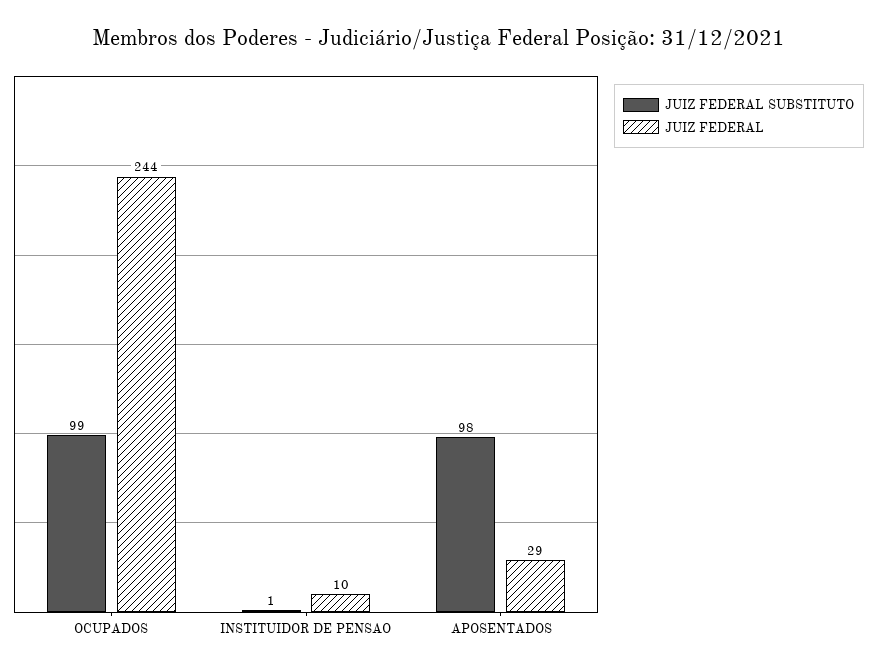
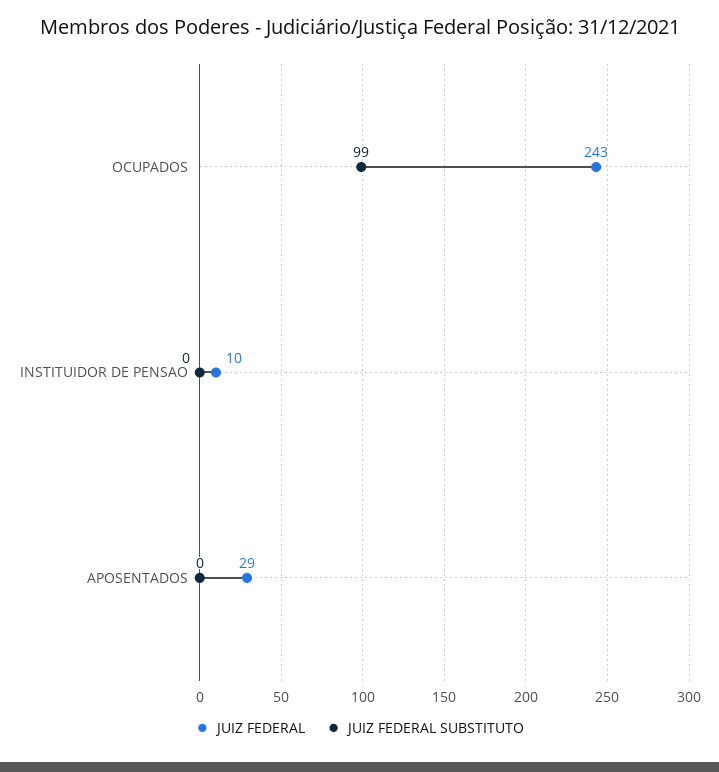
  {
    "JUIZ FEDERAL SUBSTITUTO": {
      "OCUPADOS": 99,
-     "INSTITUIDOR DE PENSAO": 1,
+     "INSTITUIDOR DE PENSAO": 0,
-     "APOSENTADOS": 98
+     "APOSENTADOS": 0
    },
    "JUIZ FEDERAL": {
-     "OCUPADOS": 244,
+     "OCUPADOS": 243,
      "INSTITUIDOR DE PENSAO": 10,
      "APOSENTADOS": 29
    }
  }

